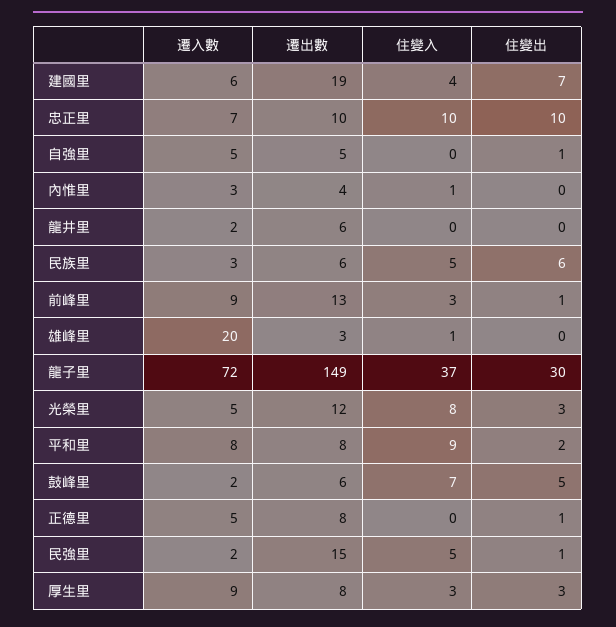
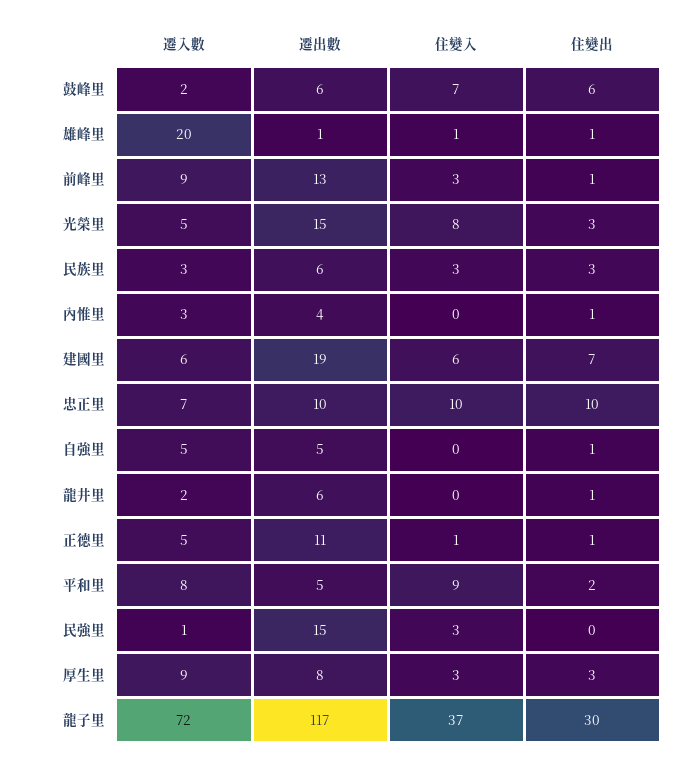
  {
    "遷入數": {
      "建國里": 6,
      "忠正里": 7,
      "自強里": 5,
      "內惟里": 3,
      "龍井里": 2,
      "民族里": 3,
      "前峰里": 9,
      "雄峰里": 20,
      "龍子里": 72,
      "光榮里": 5,
      "平和里": 8,
      "鼓峰里": 2,
      "正德里": 5,
-     "民強里": 2,
+     "民強里": 1,
      "厚生里": 9
    },
    "遷出數": {
      "建國里": 19,
      "忠正里": 10,
      "自強里": 5,
      "內惟里": 4,
      "龍井里": 6,
      "民族里": 6,
      "前峰里": 13,
-     "雄峰里": 3,
+     "雄峰里": 1,
-     "龍子里": 149,
+     "龍子里": 117,
-     "光榮里": 12,
+     "光榮里": 15,
-     "平和里": 8,
+     "平和里": 5,
      "鼓峰里": 6,
-     "正德里": 8,
+     "正德里": 11,
      "民強里": 15,
      "厚生里": 8
    },
    "住變入": {
-     "建國里": 4,
+     "建國里": 6,
      "忠正里": 10,
      "自強里": 0,
-     "內惟里": 1,
+     "內惟里": 0,
      "龍井里": 0,
-     "民族里": 5,
+     "民族里": 3,
      "前峰里": 3,
      "雄峰里": 1,
      "龍子里": 37,
      "光榮里": 8,
      "平和里": 9,
      "鼓峰里": 7,
-     "正德里": 0,
+     "正德里": 1,
-     "民強里": 5,
+     "民強里": 3,
      "厚生里": 3
    },
    "住變出": {
      "建國里": 7,
      "忠正里": 10,
      "自強里": 1,
-     "內惟里": 0,
+     "內惟里": 1,
-     "龍井里": 0,
+     "龍井里": 1,
-     "民族里": 6,
+     "民族里": 3,
      "前峰里": 1,
-     "雄峰里": 0,
+     "雄峰里": 1,
      "龍子里": 30,
      "光榮里": 3,
      "平和里": 2,
-     "鼓峰里": 5,
+     "鼓峰里": 6,
      "正德里": 1,
-     "民強里": 1,
+     "民強里": 0,
      "厚生里": 3
    }
  }

